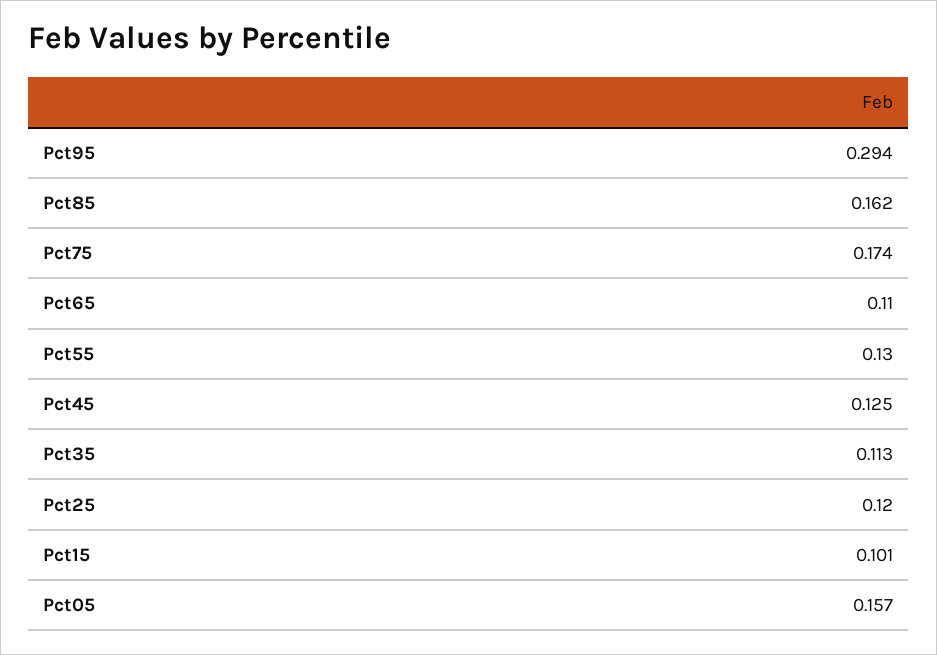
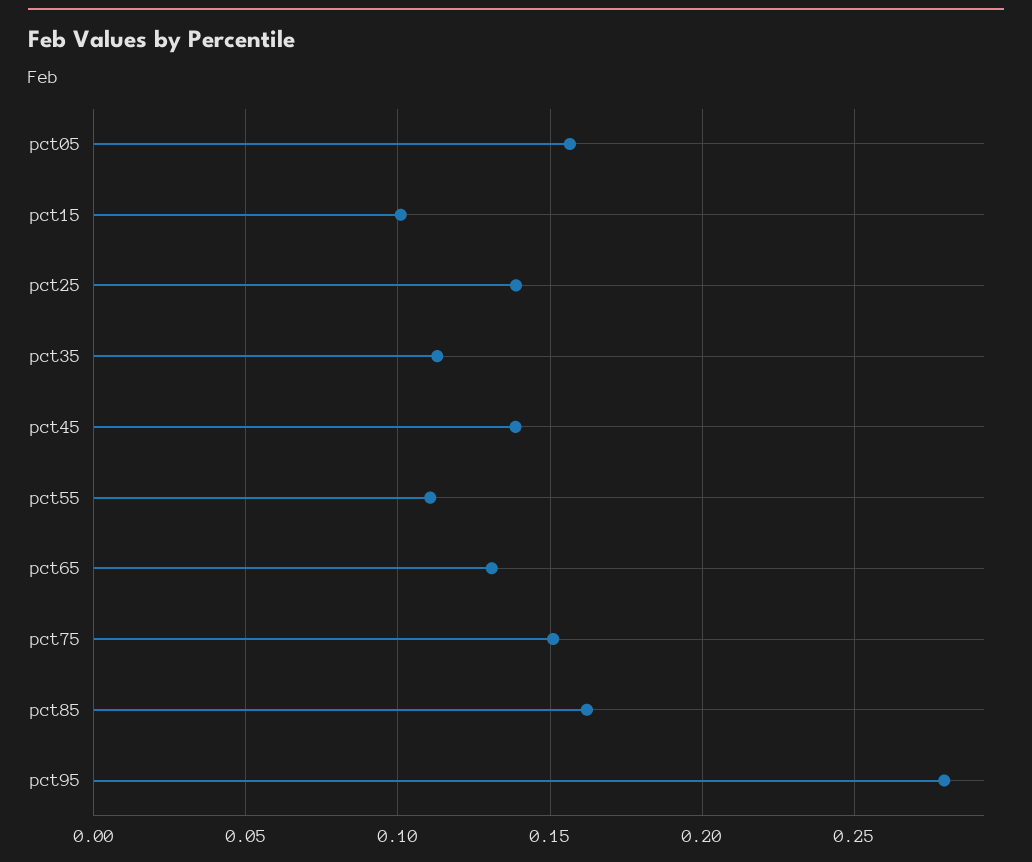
  {
-   "Pct95": 0.294,
+   "Pct95": 0.28,
    "Pct85": 0.162,
-   "Pct75": 0.174,
+   "Pct75": 0.15,
-   "Pct65": 0.11,
+   "Pct65": 0.13,
-   "Pct55": 0.13,
+   "Pct55": 0.11,
-   "Pct45": 0.125,
+   "Pct45": 0.14,
    "Pct35": 0.113,
-   "Pct25": 0.12,
+   "Pct25": 0.14,
    "Pct15": 0.101,
    "Pct05": 0.157
  }

